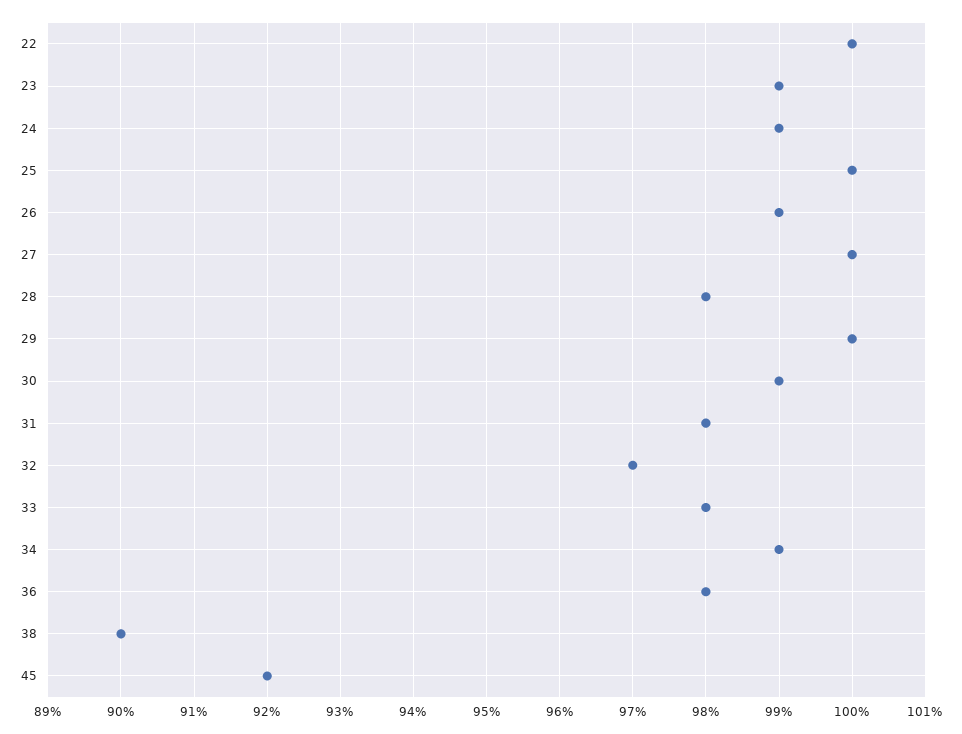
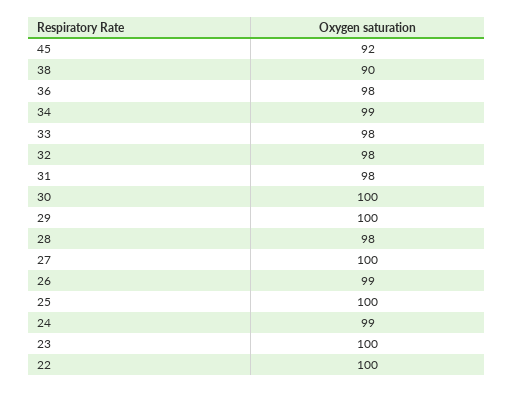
  {
    "22": 100,
-   "23": 99,
+   "23": 100,
    "24": 99,
    "25": 100,
    "26": 99,
    "27": 100,
    "28": 98,
    "29": 100,
-   "30": 99,
+   "30": 100,
    "31": 98,
-   "32": 97,
+   "32": 98,
    "33": 98,
    "34": 99,
    "36": 98,
    "38": 90,
    "45": 92
  }

